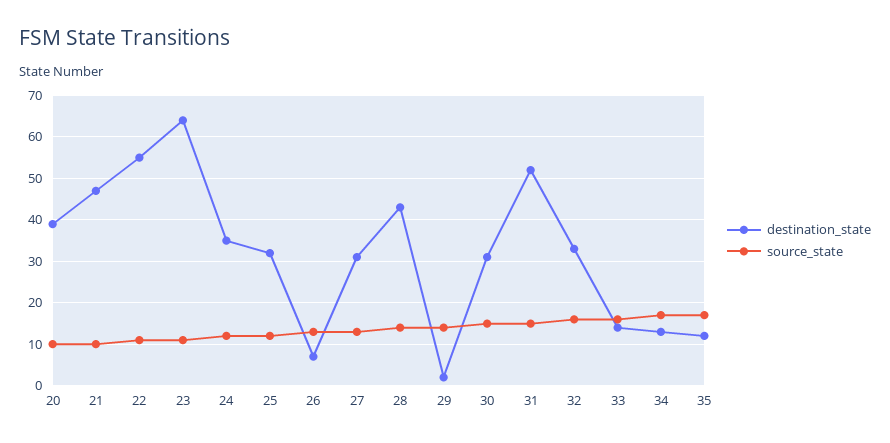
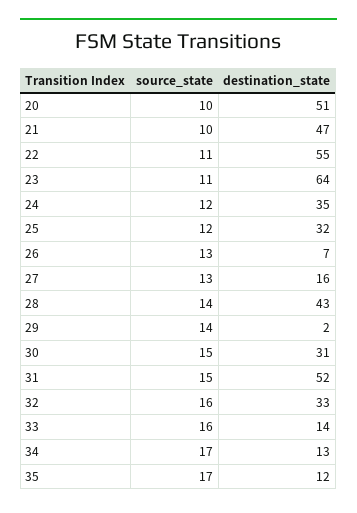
  {
    "destination_state": {
-     "20": 40,
+     "20": 51,
      "21": 47,
      "22": 55,
      "23": 64,
      "24": 35,
      "25": 32,
      "26": 7,
-     "27": 30,
+     "27": 16,
      "28": 43,
      "29": 2,
      "30": 31,
      "31": 52,
      "32": 33,
      "33": 14,
      "34": 13,
      "35": 12
    },
    "source_state": {
      "20": 10,
      "21": 10,
      "22": 11,
      "23": 11,
      "24": 12,
      "25": 12,
      "26": 13,
      "27": 13,
      "28": 14,
      "29": 14,
      "30": 15,
      "31": 15,
      "32": 16,
      "33": 16,
      "34": 17,
      "35": 17
    }
  }

